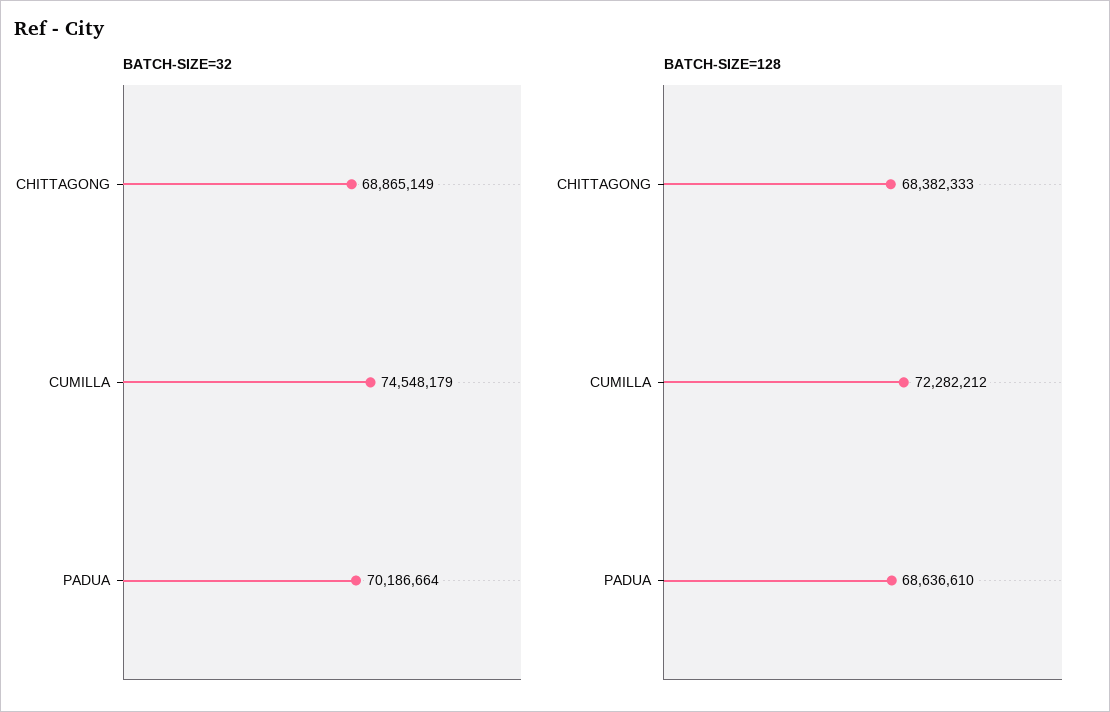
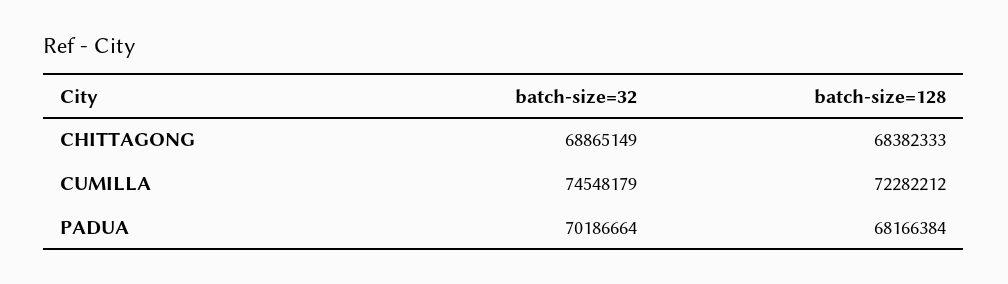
  {
    "BATCH-SIZE=32": {
      "CHITTAGONG": 68865149,
      "CUMILLA": 74548179,
      "PADUA": 70186664
    },
    "BATCH-SIZE=128": {
      "CHITTAGONG": 68382333,
      "CUMILLA": 72282212,
-     "PADUA": 68636610
+     "PADUA": 68166384
    }
  }

